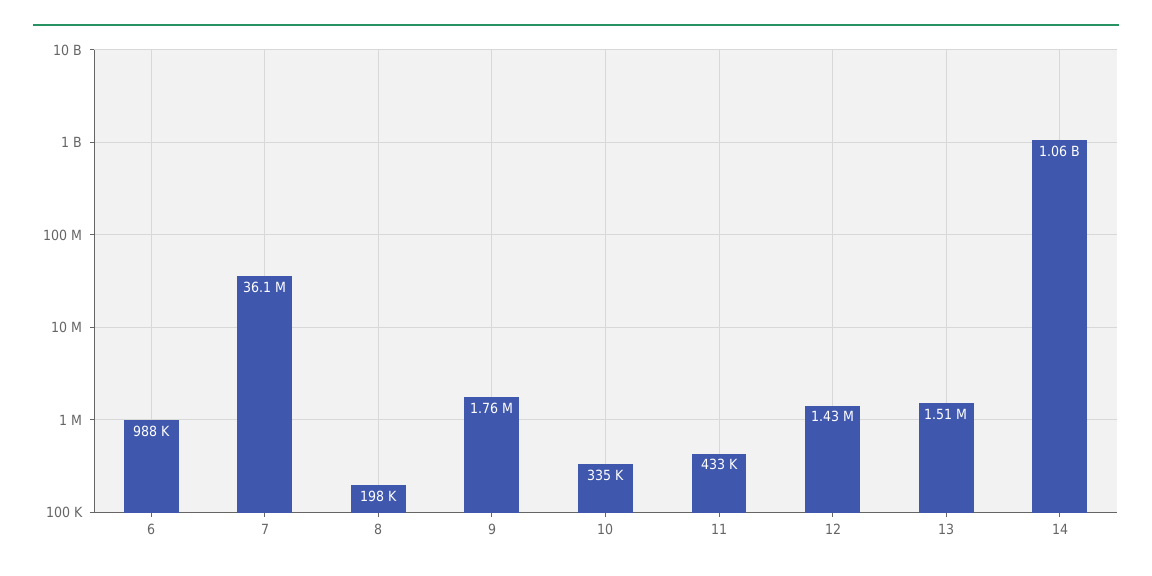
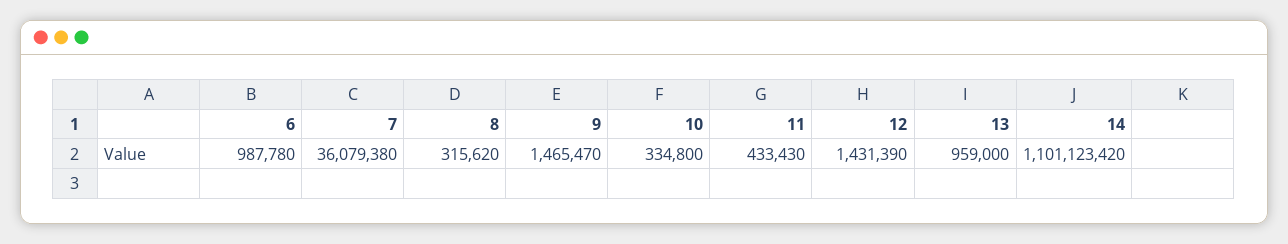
  {
    "6": 987780,
    "7": 36079380,
-   "8": 198000,
+   "8": 315620,
-   "9": 1760000,
+   "9": 1465470,
    "10": 334800,
    "11": 433430,
    "12": 1431390,
-   "13": 1510000,
+   "13": 959000,
-   "14": 1060000000
+   "14": 1101123420
  }

